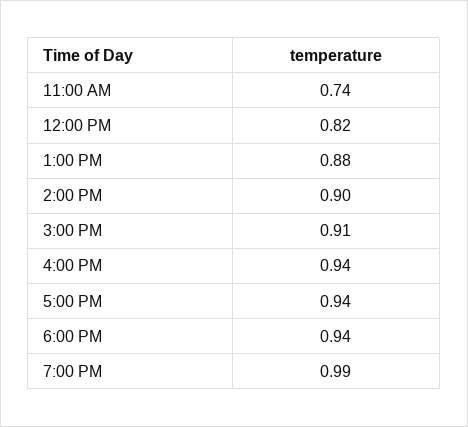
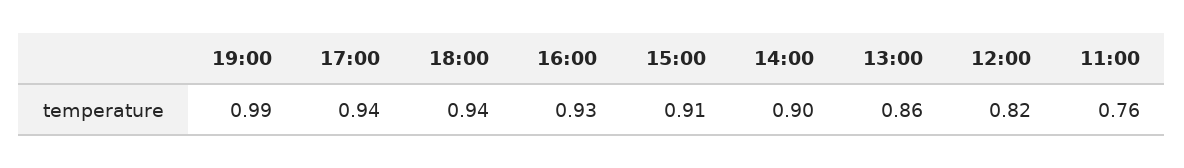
  {
-   "11:00 AM": 0.74,
+   "11:00 AM": 0.76,
    "12:00 PM": 0.82,
-   "1:00 PM": 0.88,
+   "1:00 PM": 0.86,
    "2:00 PM": 0.9,
    "3:00 PM": 0.91,
-   "4:00 PM": 0.94,
+   "4:00 PM": 0.93,
    "5:00 PM": 0.94,
    "6:00 PM": 0.94,
    "7:00 PM": 0.99
  }

